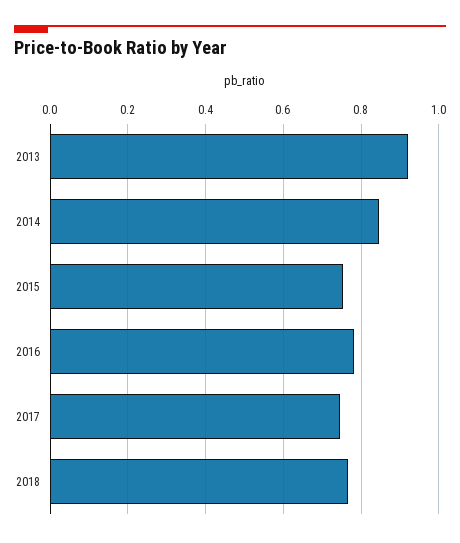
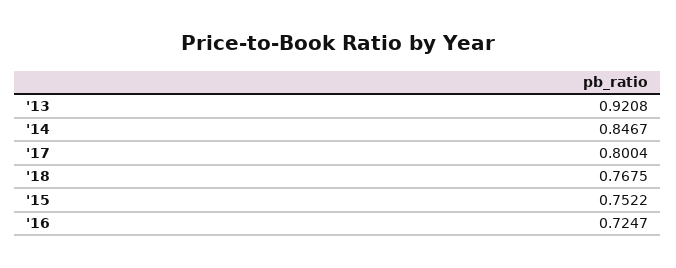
  {
    "2013": 0.9208,
    "2014": 0.8467,
    "2015": 0.7522,
-   "2016": 0.78,
+   "2016": 0.7247,
-   "2017": 0.74,
+   "2017": 0.8004,
    "2018": 0.7675
  }

